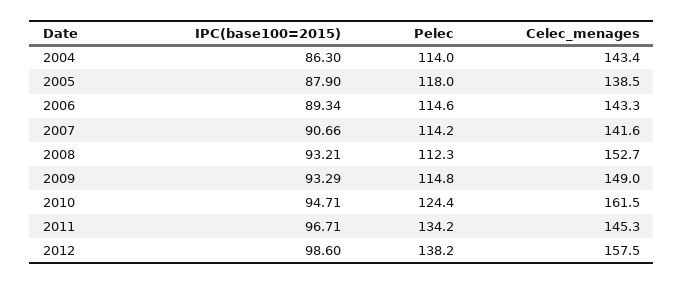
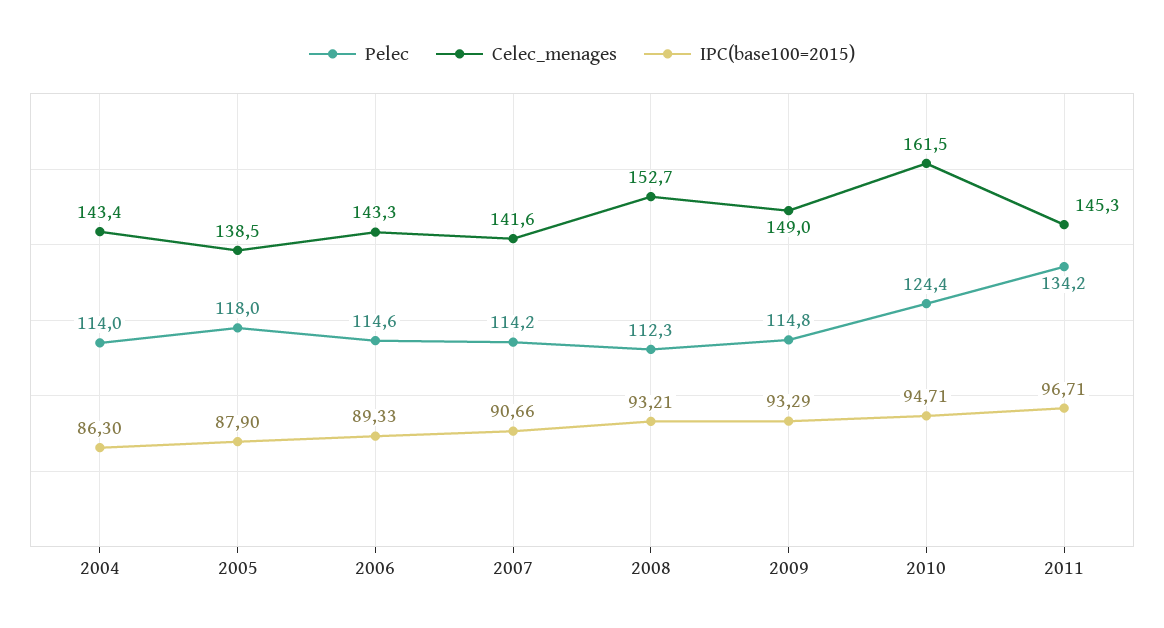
  {
    "IPC(base100=2015)": {
      "2004": 86.3,
      "2005": 87.9,
-     "2006": 89.34,
+     "2006": 89.33,
      "2007": 90.66,
      "2008": 93.21,
      "2009": 93.29,
      "2010": 94.71,
-     "2011": 96.71,
+     "2011": 96.71
-     "2012": 98.6
    },
    "Pelec": {
      "2004": 114,
      "2005": 118,
      "2006": 114.6,
      "2007": 114.2,
      "2008": 112.3,
      "2009": 114.8,
      "2010": 124.4,
-     "2011": 134.2,
+     "2011": 134.2
-     "2012": 138.2
    },
    "Celec_menages": {
      "2004": 143.4,
      "2005": 138.5,
      "2006": 143.3,
      "2007": 141.6,
      "2008": 152.7,
      "2009": 149,
      "2010": 161.5,
-     "2011": 145.3,
+     "2011": 145.3
-     "2012": 157.5
    }
  }

